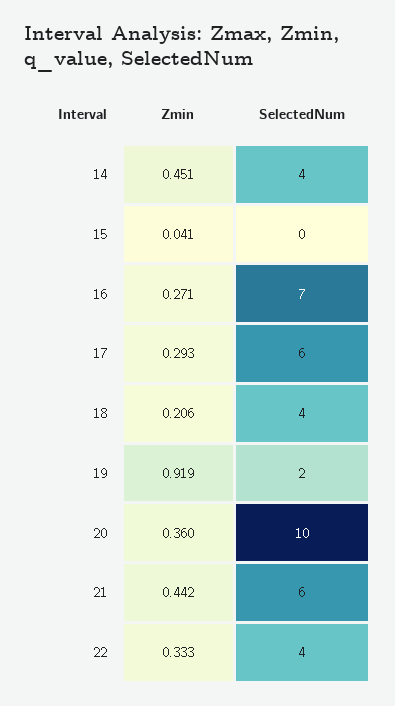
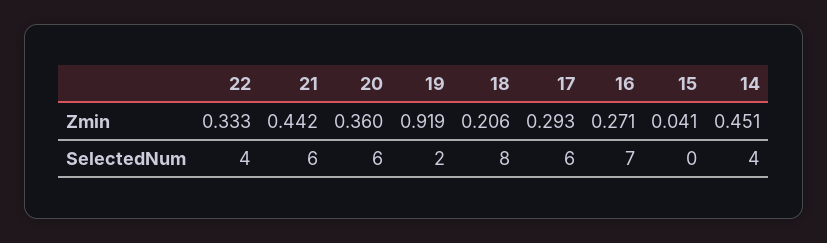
  {
    "Zmin": {
      "14": 0.451,
      "15": 0.041,
      "16": 0.271,
      "17": 0.293,
      "18": 0.206,
      "19": 0.919,
      "20": 0.36,
      "21": 0.442,
      "22": 0.333
    },
    "SelectedNum": {
      "14": 4,
      "15": 0,
      "16": 7,
      "17": 6,
-     "18": 4,
+     "18": 8,
      "19": 2,
-     "20": 10,
+     "20": 6,
      "21": 6,
      "22": 4
    }
  }

